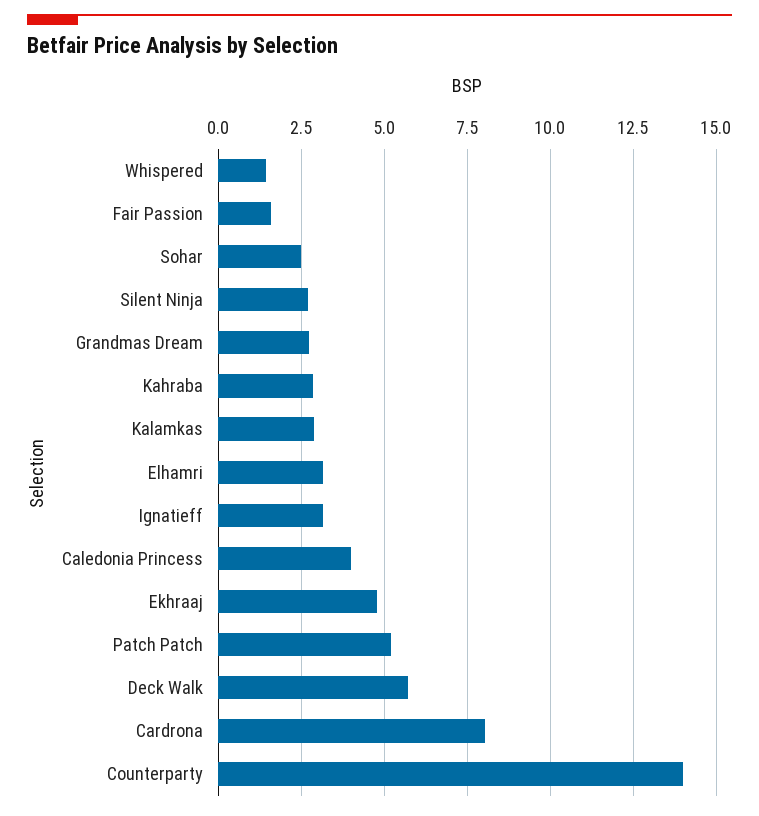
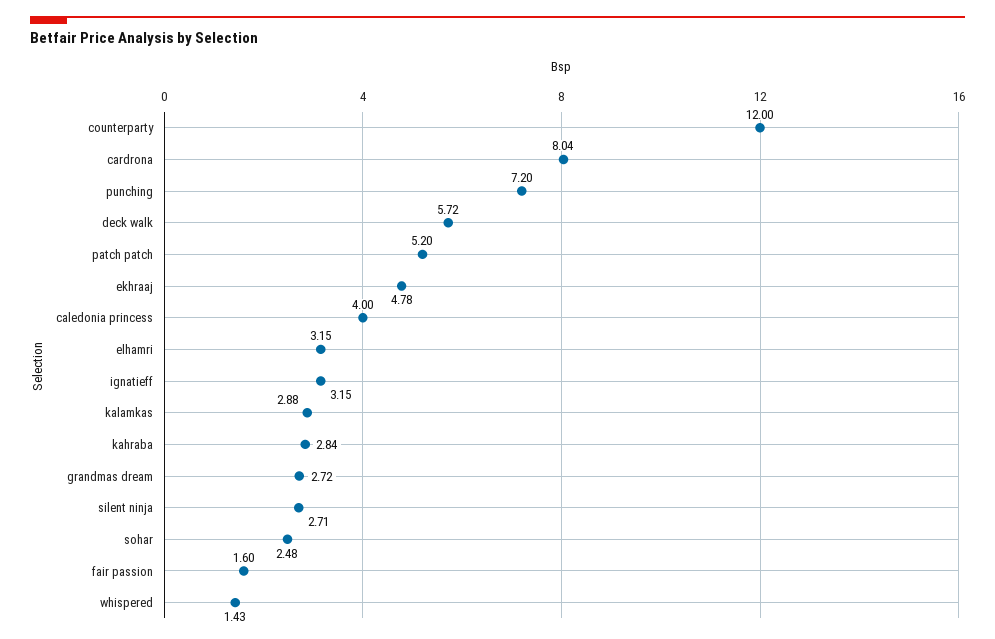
  {
    "Whispered": 1.43,
    "Fair Passion": 1.6,
    "Sohar": 2.48,
    "Silent Ninja": 2.71,
    "Grandmas Dream": 2.72,
    "Kahraba": 2.84,
    "Kalamkas": 2.88,
    "Elhamri": 3.15,
    "Ignatieff": 3.15,
    "Caledonia Princess": 4,
    "Ekhraaj": 4.78,
    "Patch Patch": 5.2,
    "Deck Walk": 5.72,
    "Cardrona": 8.04,
-   "Counterparty": 14
+   "Counterparty": 12,
+   "punching": 7.2
  }

